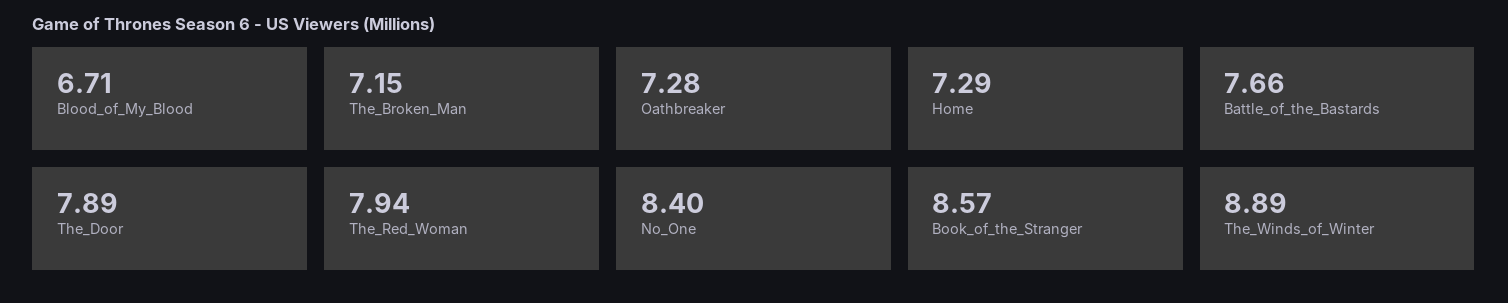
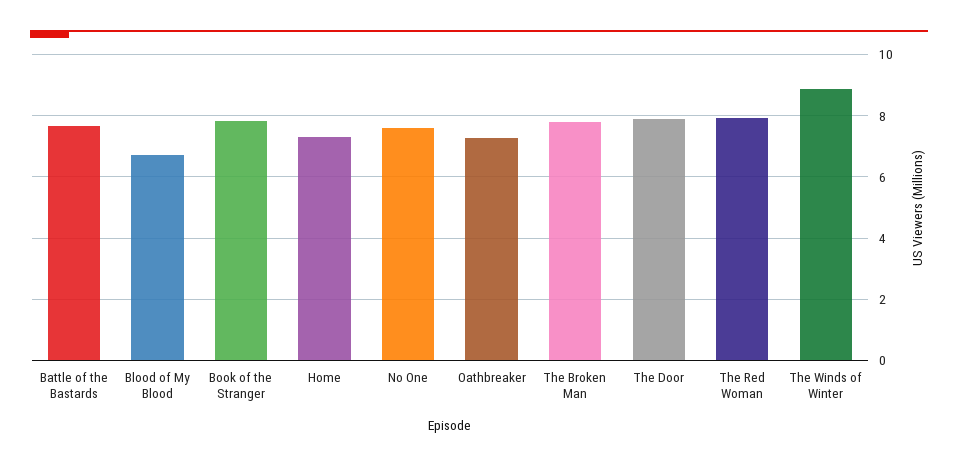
  {
    "Blood_of_My_Blood": 6.71,
-   "The_Broken_Man": 7.15,
+   "The_Broken_Man": 7.8,
    "Oathbreaker": 7.28,
    "Home": 7.29,
    "Battle_of_the_Bastards": 7.66,
    "The_Door": 7.89,
    "The_Red_Woman": 7.94,
-   "No_One": 8.4,
+   "No_One": 7.6,
-   "Book_of_the_Stranger": 8.57,
+   "Book_of_the_Stranger": 7.8,
    "The_Winds_of_Winter": 8.89
  }

